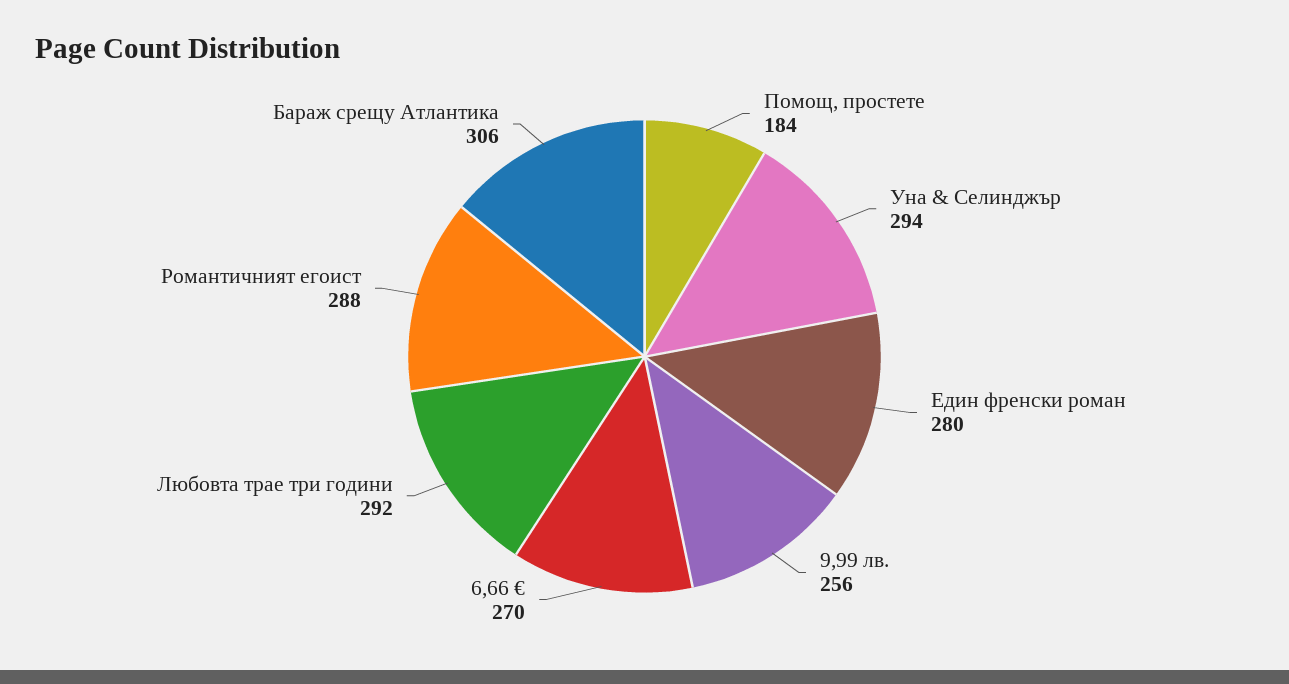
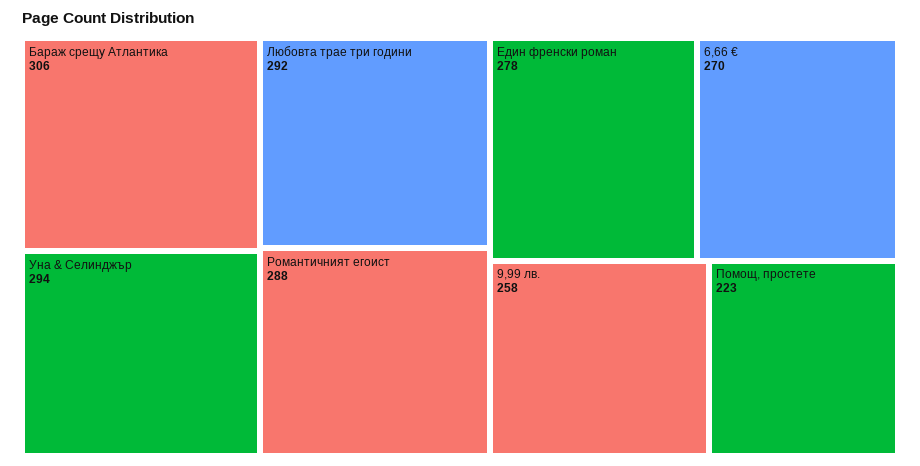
  {
-   "Помощ, простете": 184,
+   "Помощ, простете": 223,
    "Уна & Селинджър": 294,
-   "Един френски роман": 280,
+   "Един френски роман": 278,
-   "9,99 лв.": 256,
+   "9,99 лв.": 258,
    "6,66 €": 270,
    "Любовта трае три години": 292,
    "Романтичният егоист": 288,
    "Бараж срещу Атлантика": 306
  }

